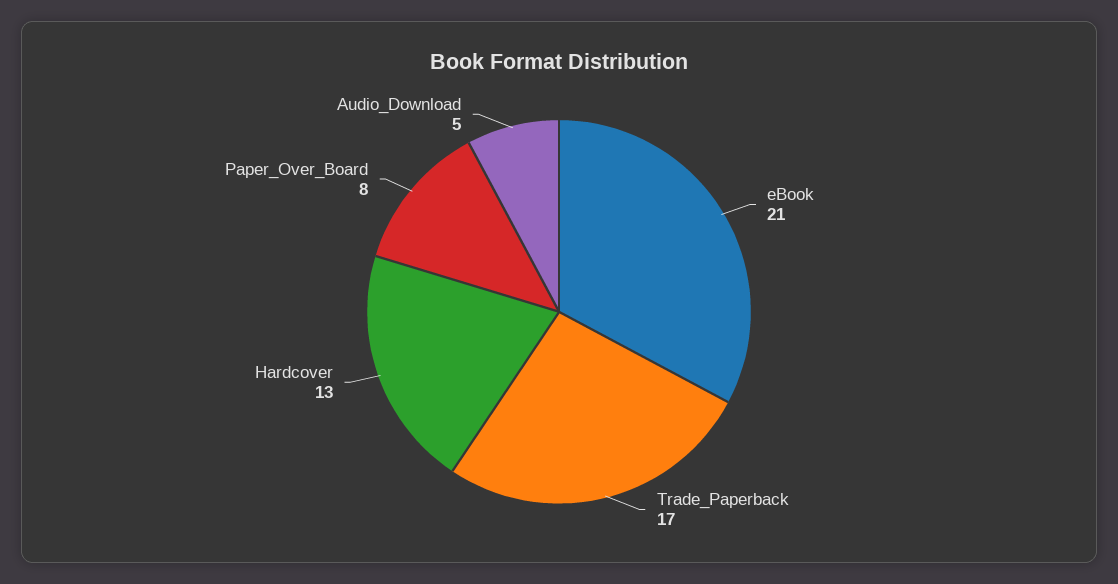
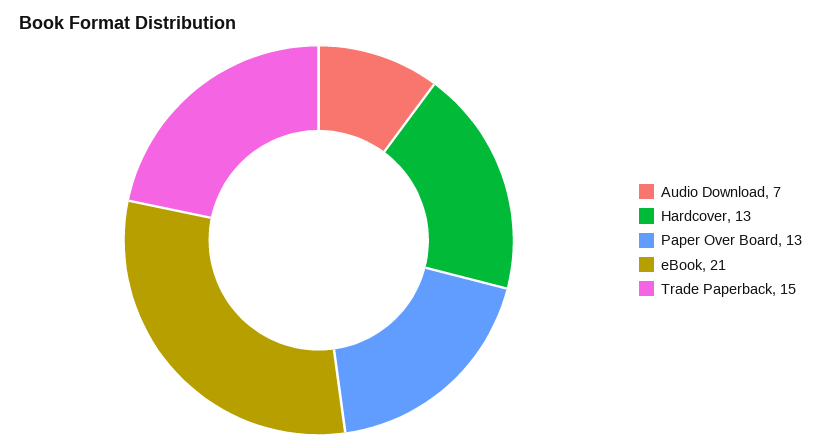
  {
    "eBook": 21,
-   "Trade_Paperback": 17,
+   "Trade_Paperback": 15,
    "Hardcover": 13,
-   "Paper_Over_Board": 8,
+   "Paper_Over_Board": 13,
-   "Audio_Download": 5
+   "Audio_Download": 7
  }

